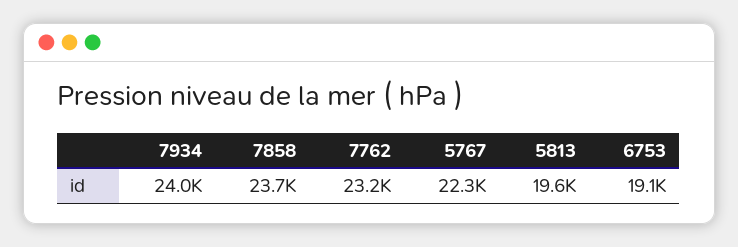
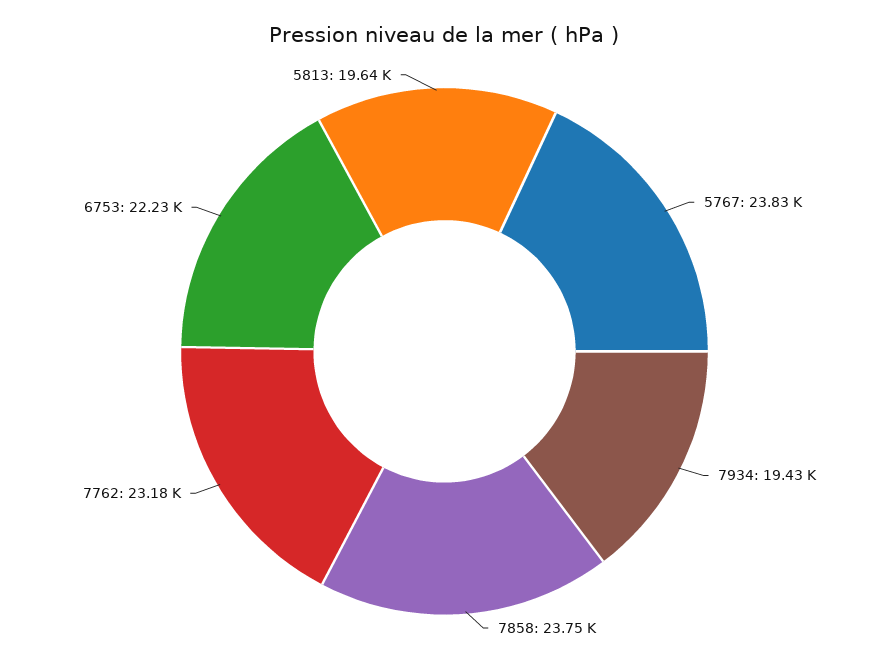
  {
-   "7934": 24000,
+   "7934": 19430,
    "7858": 23750,
    "7762": 23180,
-   "5767": 22300,
+   "5767": 23830,
    "5813": 19640,
-   "6753": 19100
+   "6753": 22230
  }

